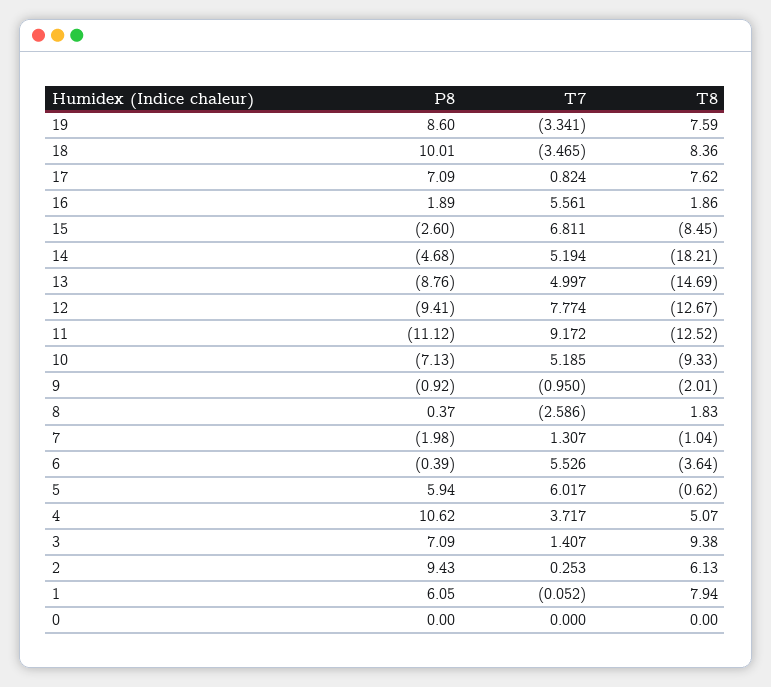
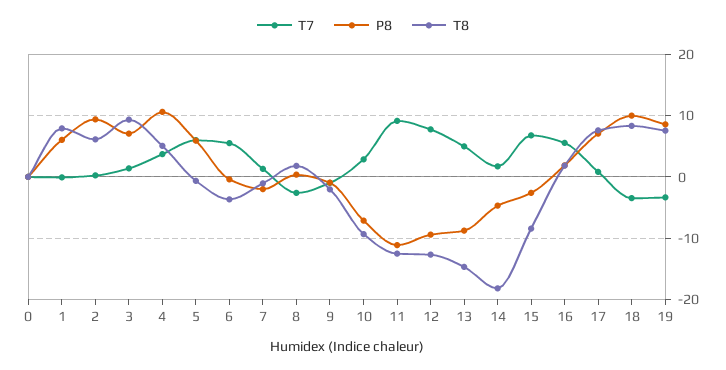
  {
    "P8": {
      "19": 8.6,
      "18": 10.01,
      "17": 7.09,
      "16": 1.89,
      "15": -2.6,
      "14": -4.68,
      "13": -8.76,
      "12": -9.41,
      "11": -11.12,
      "10": -7.13,
      "9": -0.92,
      "8": 0.37,
      "7": -1.98,
      "6": -0.39,
      "5": 5.94,
      "4": 10.62,
      "3": 7.09,
      "2": 9.43,
      "1": 6.05,
      "0": 0
    },
    "T7": {
      "19": -3.341,
      "18": -3.465,
      "17": 0.824,
      "16": 5.561,
      "15": 6.811,
-     "14": 5.194,
+     "14": 2,
      "13": 4.997,
      "12": 7.774,
      "11": 9.172,
-     "10": 5.185,
+     "10": 3,
      "9": -0.95,
      "8": -2.586,
      "7": 1.307,
      "6": 5.526,
      "5": 6.017,
      "4": 3.717,
      "3": 1.407,
      "2": 0.253,
      "1": -0.052,
      "0": 0
    },
    "T8": {
      "19": 7.59,
      "18": 8.36,
      "17": 7.62,
      "16": 1.86,
      "15": -8.45,
      "14": -18.21,
      "13": -14.69,
      "12": -12.67,
      "11": -12.52,
      "10": -9.33,
      "9": -2.01,
      "8": 1.83,
      "7": -1.04,
      "6": -3.64,
      "5": -0.62,
      "4": 5.07,
      "3": 9.38,
      "2": 6.13,
      "1": 7.94,
      "0": 0
    }
  }

